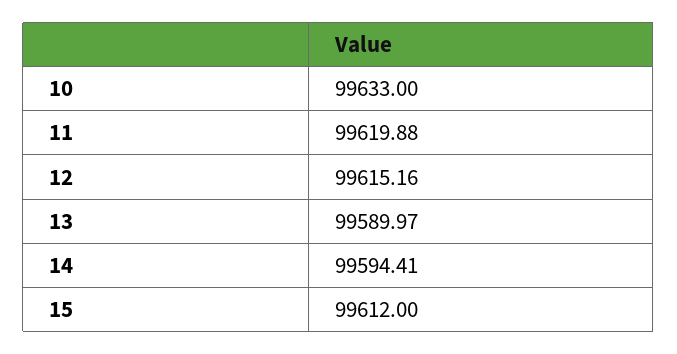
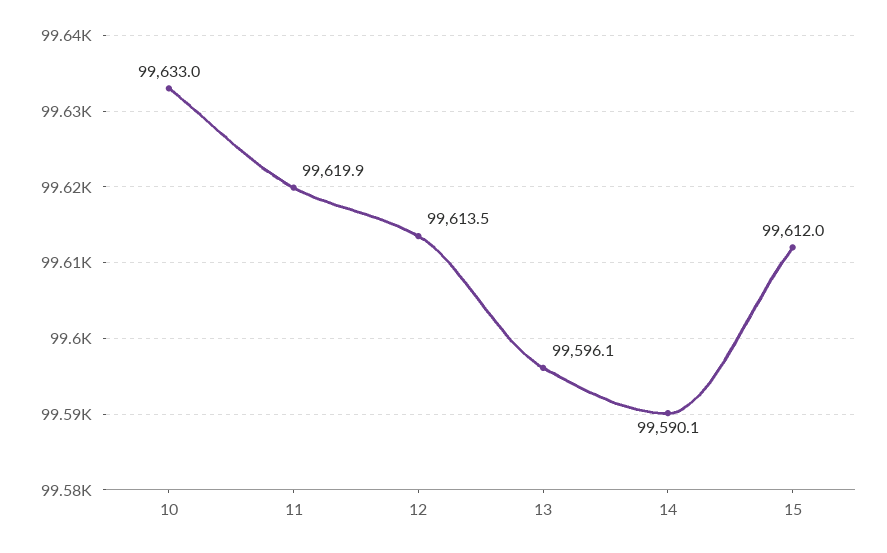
  {
    "10": 99633,
    "11": 99619.88,
-   "12": 99615.16,
+   "12": 99613.5,
-   "13": 99589.97,
+   "13": 99596.1,
-   "14": 99594.41,
+   "14": 99590.1,
    "15": 99612
  }

